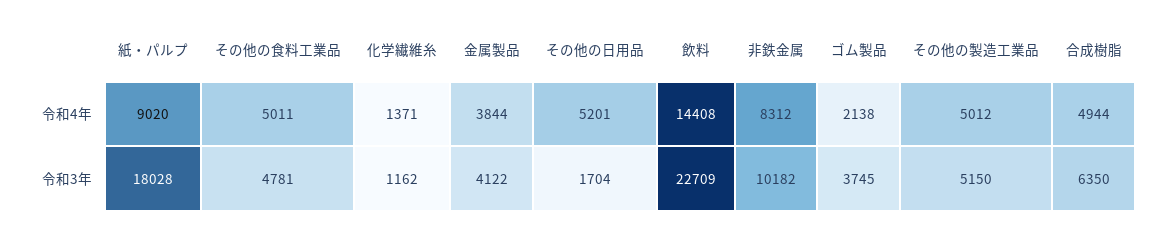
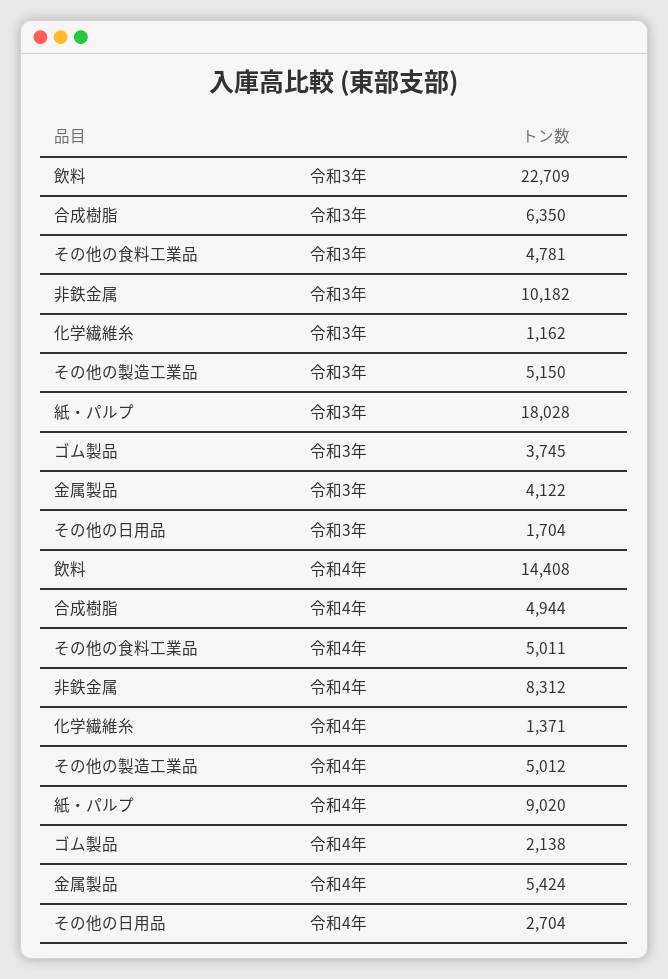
  {
    "紙・パルプ": {
      "令和4年": 9020,
      "令和3年": 18028
    },
    "その他の食料工業品": {
      "令和4年": 5011,
      "令和3年": 4781
    },
    "化学繊維糸": {
      "令和4年": 1371,
      "令和3年": 1162
    },
    "金属製品": {
-     "令和4年": 3844,
+     "令和4年": 5424,
      "令和3年": 4122
    },
    "その他の日用品": {
-     "令和4年": 5201,
+     "令和4年": 2704,
      "令和3年": 1704
    },
    "飲料": {
      "令和4年": 14408,
      "令和3年": 22709
    },
    "非鉄金属": {
      "令和4年": 8312,
      "令和3年": 10182
    },
    "ゴム製品": {
      "令和4年": 2138,
      "令和3年": 3745
    },
    "その他の製造工業品": {
      "令和4年": 5012,
      "令和3年": 5150
    },
    "合成樹脂": {
      "令和4年": 4944,
      "令和3年": 6350
    }
  }

